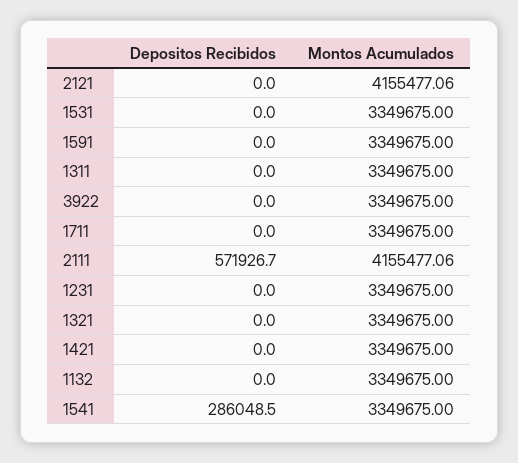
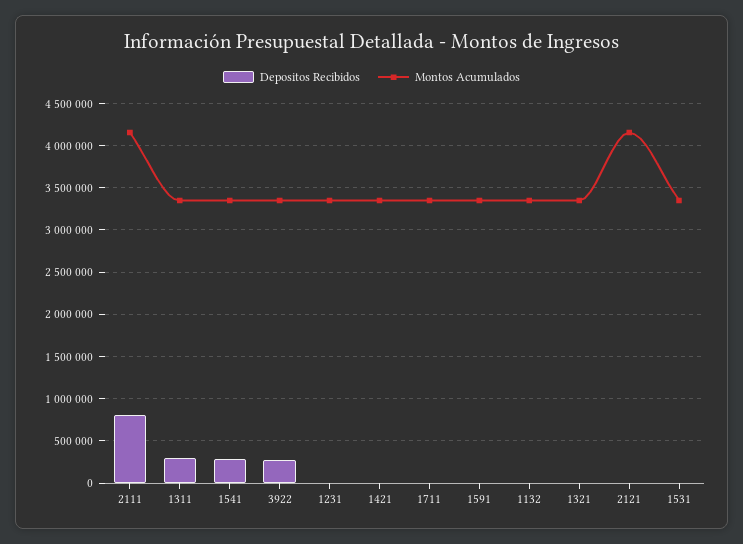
  {
    "Depositos Recibidos": {
      "2121": 0,
      "1531": 0,
      "1591": 0,
-     "1311": 0,
+     "1311": 300000,
-     "3922": 0,
+     "3922": 300000,
      "1711": 0,
-     "2111": 571926.7,
+     "2111": 800000,
      "1231": 0,
      "1321": 0,
      "1421": 0,
      "1132": 0,
      "1541": 286048.5
    },
    "Montos Acumulados": {
      "2121": 4155477.06,
      "1531": 3349675,
      "1591": 3349675,
      "1311": 3349675,
      "3922": 3349675,
      "1711": 3349675,
      "2111": 4155477.06,
      "1231": 3349675,
      "1321": 3349675,
      "1421": 3349675,
      "1132": 3349675,
      "1541": 3349675
    }
  }

